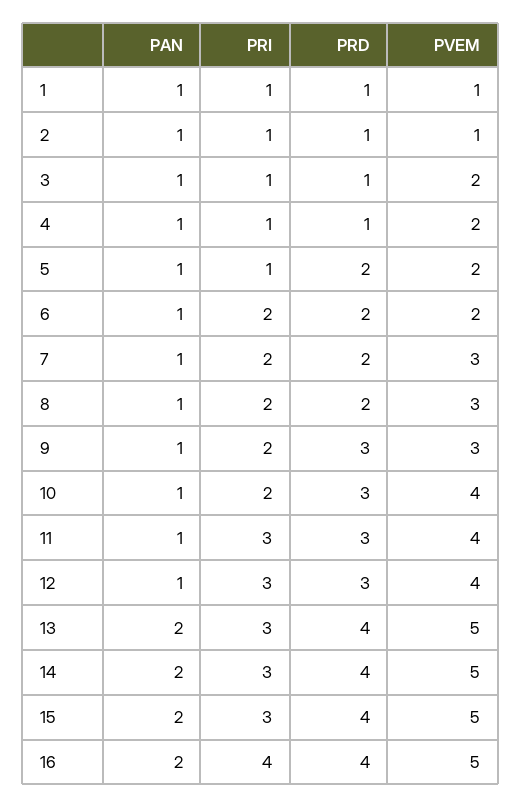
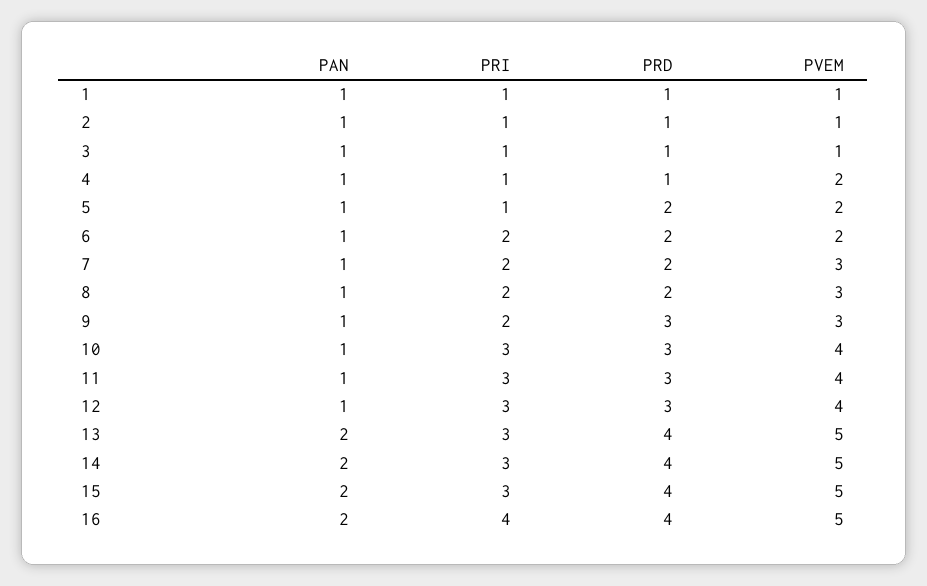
  {
    "PAN": {
      "1": 1,
      "2": 1,
      "3": 1,
      "4": 1,
      "5": 1,
      "6": 1,
      "7": 1,
      "8": 1,
      "9": 1,
      "10": 1,
      "11": 1,
      "12": 1,
      "13": 2,
      "14": 2,
      "15": 2,
      "16": 2
    },
    "PRI": {
      "1": 1,
      "2": 1,
      "3": 1,
      "4": 1,
      "5": 1,
      "6": 2,
      "7": 2,
      "8": 2,
      "9": 2,
-     "10": 2,
+     "10": 3,
      "11": 3,
      "12": 3,
      "13": 3,
      "14": 3,
      "15": 3,
      "16": 4
    },
    "PRD": {
      "1": 1,
      "2": 1,
      "3": 1,
      "4": 1,
      "5": 2,
      "6": 2,
      "7": 2,
      "8": 2,
      "9": 3,
      "10": 3,
      "11": 3,
      "12": 3,
      "13": 4,
      "14": 4,
      "15": 4,
      "16": 4
    },
    "PVEM": {
      "1": 1,
      "2": 1,
-     "3": 2,
+     "3": 1,
      "4": 2,
      "5": 2,
      "6": 2,
      "7": 3,
      "8": 3,
      "9": 3,
      "10": 4,
      "11": 4,
      "12": 4,
      "13": 5,
      "14": 5,
      "15": 5,
      "16": 5
    }
  }

